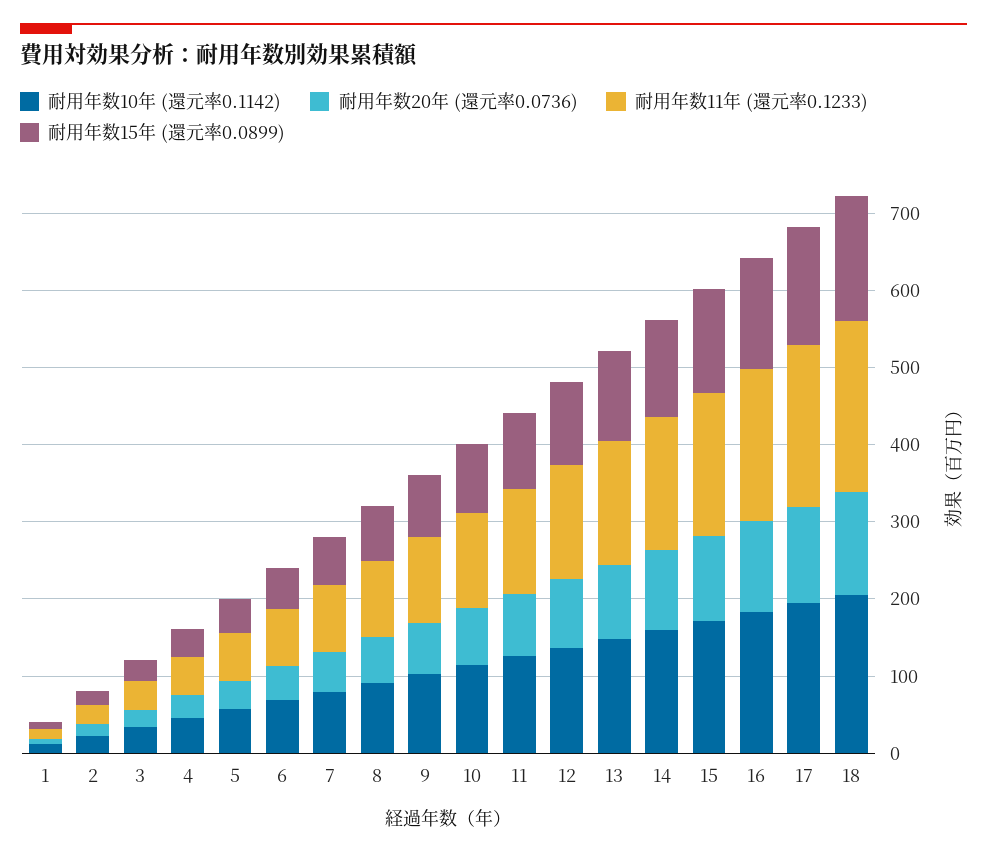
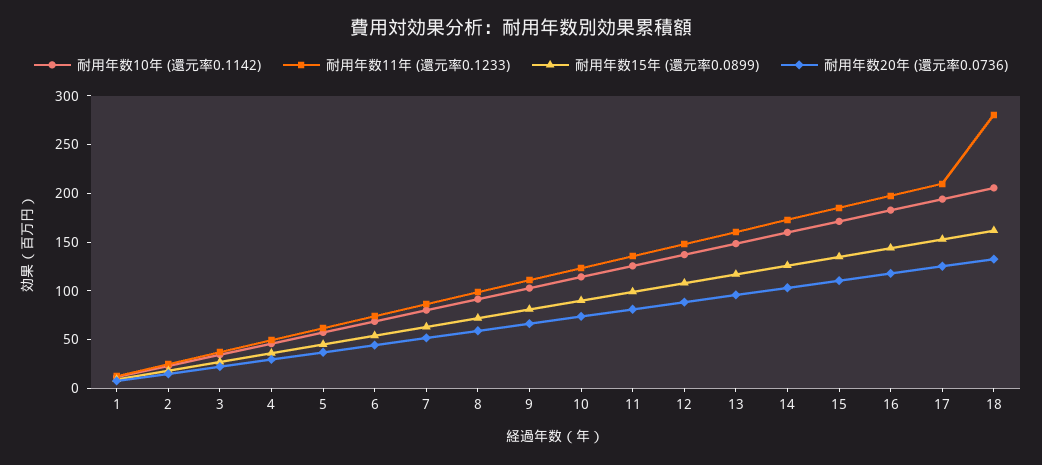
  {
    "耐用年数10年 (還元率0.1142)": {
      "1": 10,
      "2": 20,
      "3": 30,
      "4": 50,
      "5": 60,
      "6": 70,
      "7": 80,
      "8": 90,
      "9": 100,
      "10": 110,
      "11": 130,
      "12": 140,
      "13": 150,
      "14": 160,
      "15": 170,
      "16": 180,
      "17": 190,
      "18": 210
    },
    "耐用年数20年 (還元率0.0736)": {
      "1": 10,
      "2": 10,
      "3": 20,
      "4": 30,
      "5": 40,
      "6": 40,
      "7": 50,
      "8": 60,
      "9": 70,
      "10": 70,
      "11": 80,
      "12": 90,
      "13": 100,
      "14": 100,
      "15": 110,
      "16": 120,
      "17": 130,
      "18": 130
    },
    "耐用年数11年 (還元率0.1233)": {
      "1": 10,
      "2": 20,
      "3": 40,
      "4": 50,
      "5": 60,
      "6": 70,
      "7": 90,
      "8": 100,
      "9": 110,
      "10": 120,
      "11": 140,
      "12": 150,
      "13": 160,
      "14": 170,
      "15": 180,
      "16": 200,
      "17": 210,
-     "18": 220
+     "18": 280
    },
    "耐用年数15年 (還元率0.0899)": {
      "1": 10,
      "2": 20,
      "3": 30,
      "4": 40,
      "5": 40,
      "6": 50,
      "7": 60,
      "8": 70,
      "9": 80,
      "10": 90,
      "11": 100,
      "12": 110,
      "13": 120,
      "14": 130,
      "15": 130,
      "16": 140,
      "17": 150,
      "18": 160
    }
  }

